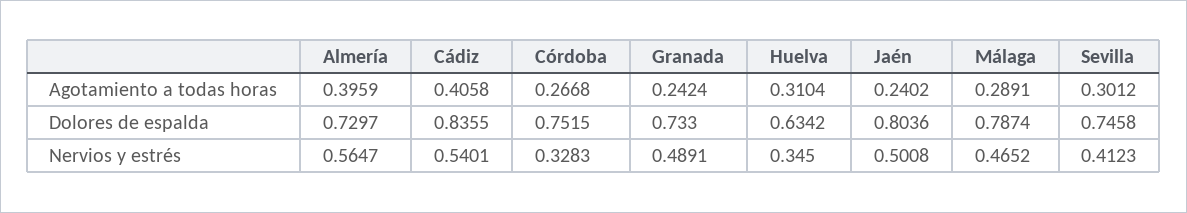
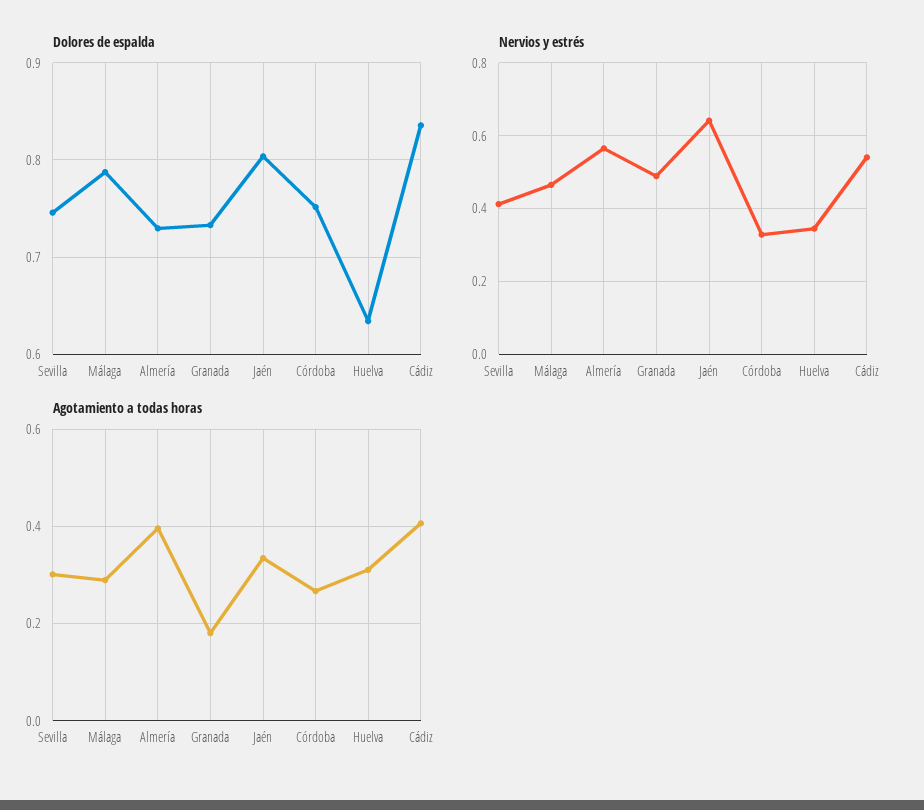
  {
    "Agotamiento a todas horas": {
      "Almería": 0.3959,
      "Cádiz": 0.4058,
      "Córdoba": 0.2668,
-     "Granada": 0.2424,
+     "Granada": 0.18,
      "Huelva": 0.3104,
-     "Jaén": 0.2402,
+     "Jaén": 0.34,
      "Málaga": 0.2891,
      "Sevilla": 0.3012
    },
    "Dolores de espalda": {
      "Almería": 0.7297,
      "Cádiz": 0.8355,
      "Córdoba": 0.7515,
      "Granada": 0.733,
      "Huelva": 0.6342,
      "Jaén": 0.8036,
      "Málaga": 0.7874,
      "Sevilla": 0.7458
    },
    "Nervios y estrés": {
      "Almería": 0.5647,
      "Cádiz": 0.5401,
      "Córdoba": 0.3283,
      "Granada": 0.4891,
      "Huelva": 0.345,
-     "Jaén": 0.5008,
+     "Jaén": 0.64,
      "Málaga": 0.4652,
      "Sevilla": 0.4123
    }
  }

